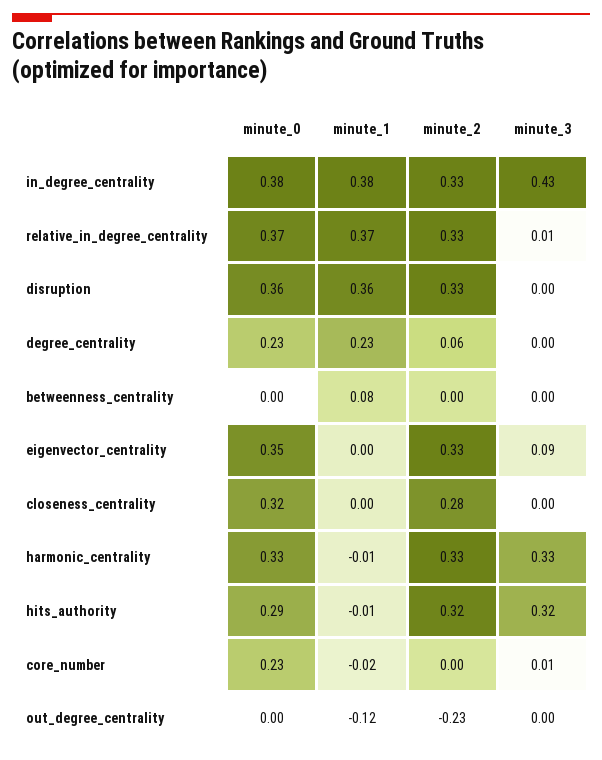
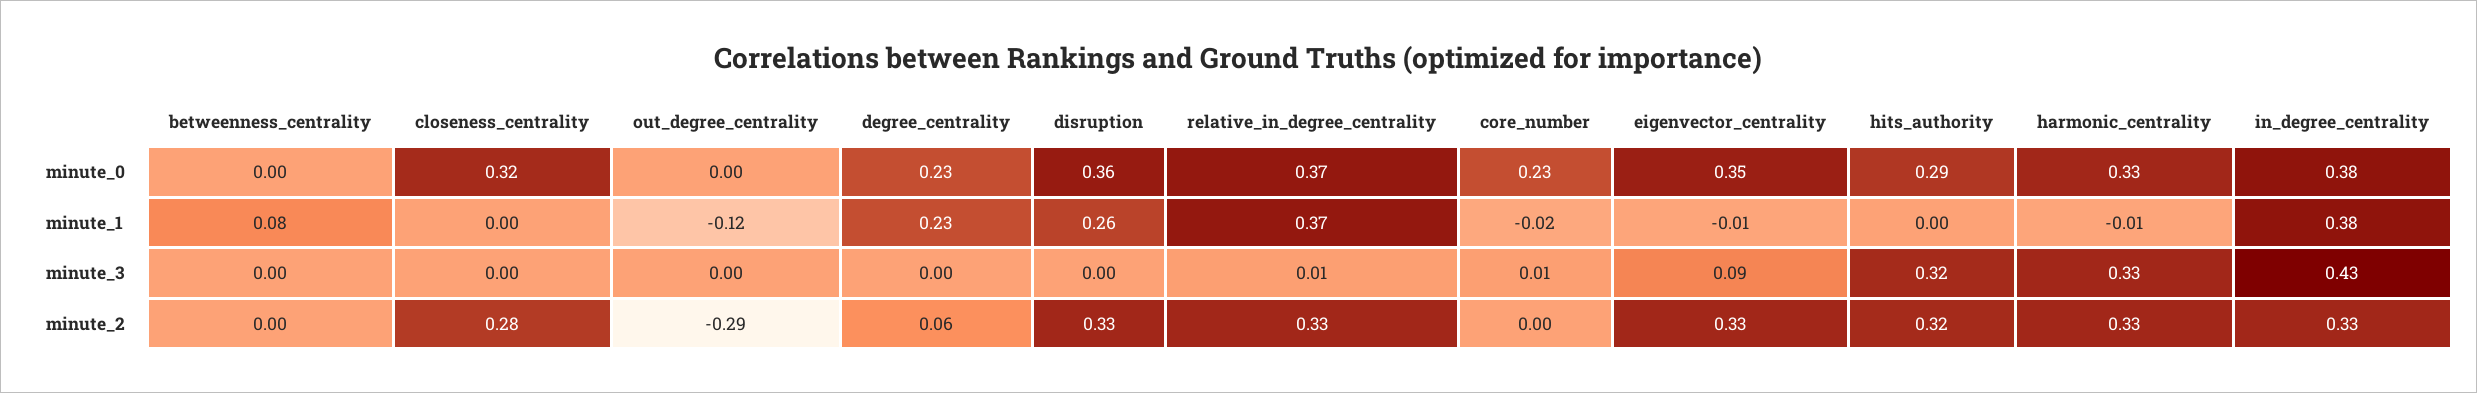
  {
    "minute_0": {
      "in_degree_centrality": 0.38,
      "relative_in_degree_centrality": 0.37,
      "disruption": 0.36,
      "degree_centrality": 0.23,
      "betweenness_centrality": 0,
      "eigenvector_centrality": 0.35,
      "closeness_centrality": 0.32,
      "harmonic_centrality": 0.33,
      "hits_authority": 0.29,
      "core_number": 0.23,
      "out_degree_centrality": 0
    },
    "minute_1": {
      "in_degree_centrality": 0.38,
      "relative_in_degree_centrality": 0.37,
-     "disruption": 0.36,
+     "disruption": 0.26,
      "degree_centrality": 0.23,
      "betweenness_centrality": 0.08,
-     "eigenvector_centrality": 0,
+     "eigenvector_centrality": -0.01,
      "closeness_centrality": 0,
      "harmonic_centrality": -0.01,
-     "hits_authority": -0.01,
+     "hits_authority": 0,
      "core_number": -0.02,
      "out_degree_centrality": -0.12
    },
    "minute_2": {
      "in_degree_centrality": 0.33,
      "relative_in_degree_centrality": 0.33,
      "disruption": 0.33,
      "degree_centrality": 0.06,
      "betweenness_centrality": 0,
      "eigenvector_centrality": 0.33,
      "closeness_centrality": 0.28,
      "harmonic_centrality": 0.33,
      "hits_authority": 0.32,
      "core_number": 0,
-     "out_degree_centrality": -0.23
+     "out_degree_centrality": -0.29
    },
    "minute_3": {
      "in_degree_centrality": 0.43,
      "relative_in_degree_centrality": 0.01,
      "disruption": 0,
      "degree_centrality": 0,
      "betweenness_centrality": 0,
      "eigenvector_centrality": 0.09,
      "closeness_centrality": 0,
      "harmonic_centrality": 0.33,
      "hits_authority": 0.32,
      "core_number": 0.01,
      "out_degree_centrality": 0
    }
  }

